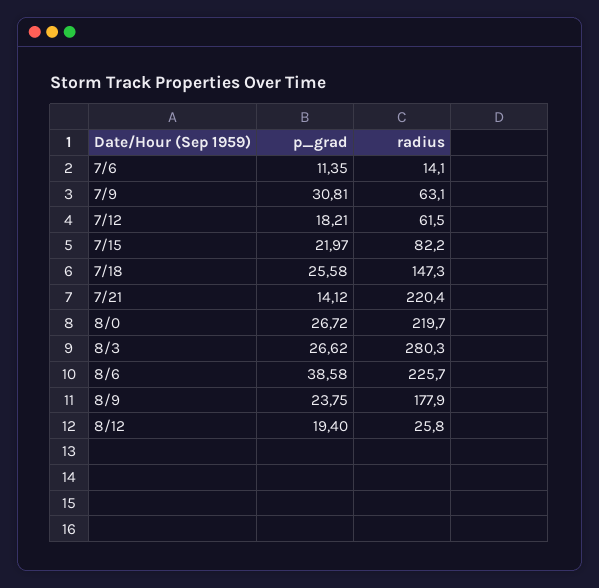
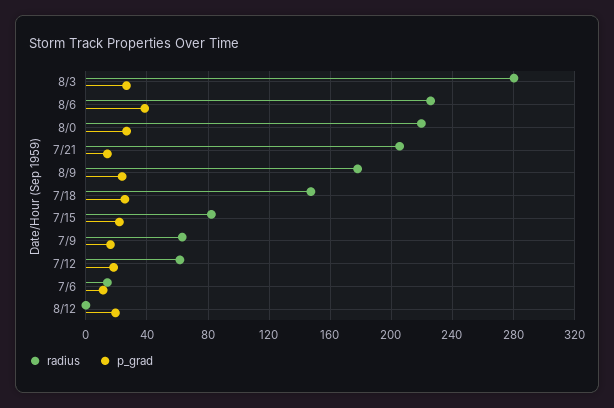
  {
    "p_grad": {
      "7/6": 11.35,
-     "7/9": 30.81,
+     "7/9": 15,
      "7/12": 18.21,
      "7/15": 21.97,
      "7/18": 25.58,
      "7/21": 14.12,
      "8/0": 26.72,
      "8/3": 26.62,
      "8/6": 38.58,
      "8/9": 23.75,
      "8/12": 19.4
    },
    "radius": {
      "7/6": 14.1,
      "7/9": 63.1,
      "7/12": 61.5,
      "7/15": 82.2,
      "7/18": 147.3,
-     "7/21": 220.4,
+     "7/21": 205,
      "8/0": 219.7,
      "8/3": 280.3,
      "8/6": 225.7,
      "8/9": 177.9,
-     "8/12": 25.8
+     "8/12": 0
    }
  }

